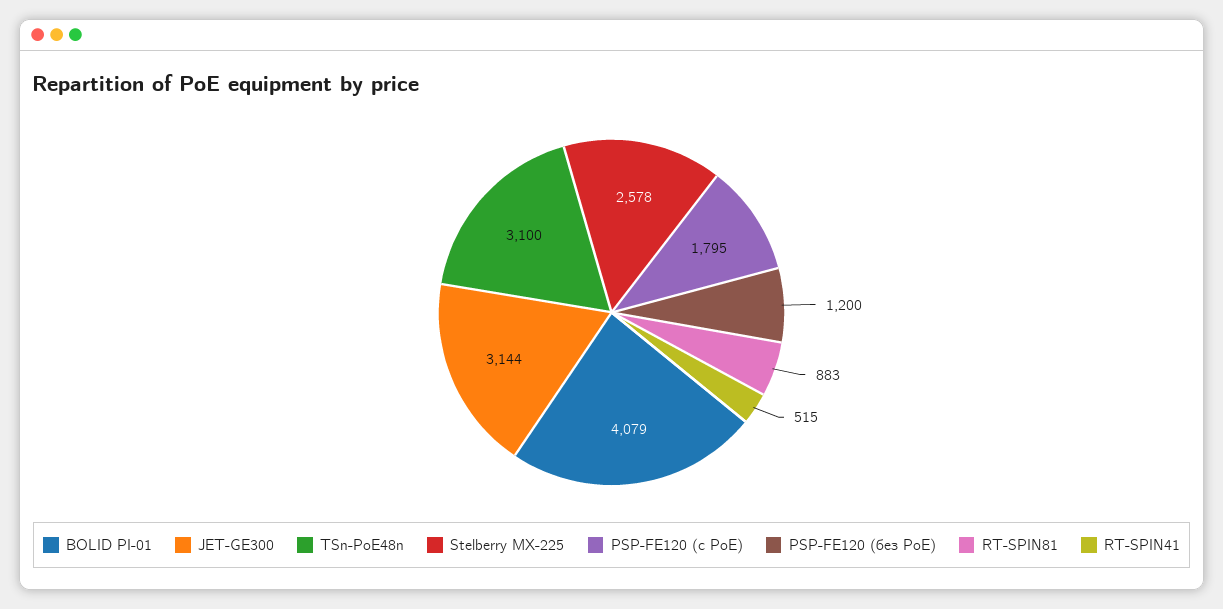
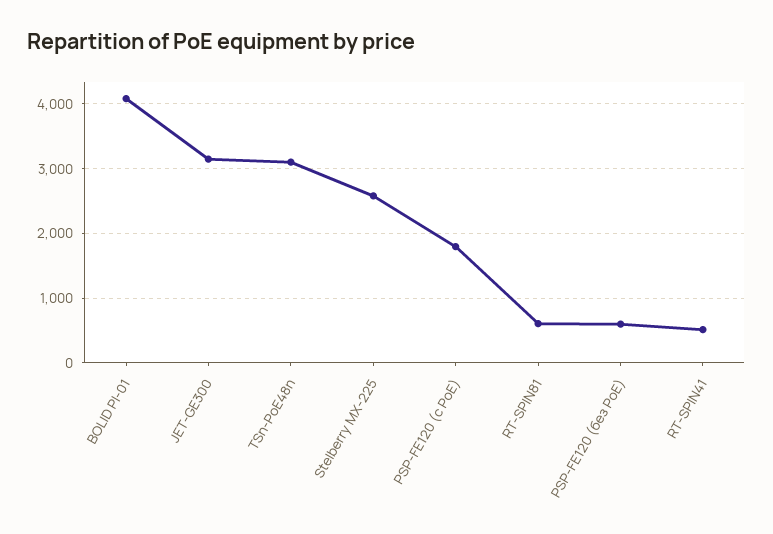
  {
    "BOLID PI-01": 4079,
    "JET-GE300": 3144,
    "TSn-PoE48n": 3100,
    "Stelberry MX-225": 2578,
    "PSP-FE120 (с PoE)": 1795,
-   "PSP-FE120 (без PoE)": 1200,
+   "PSP-FE120 (без PoE)": 600,
-   "RT-SPIN81": 883,
+   "RT-SPIN81": 600,
    "RT-SPIN41": 515
  }

